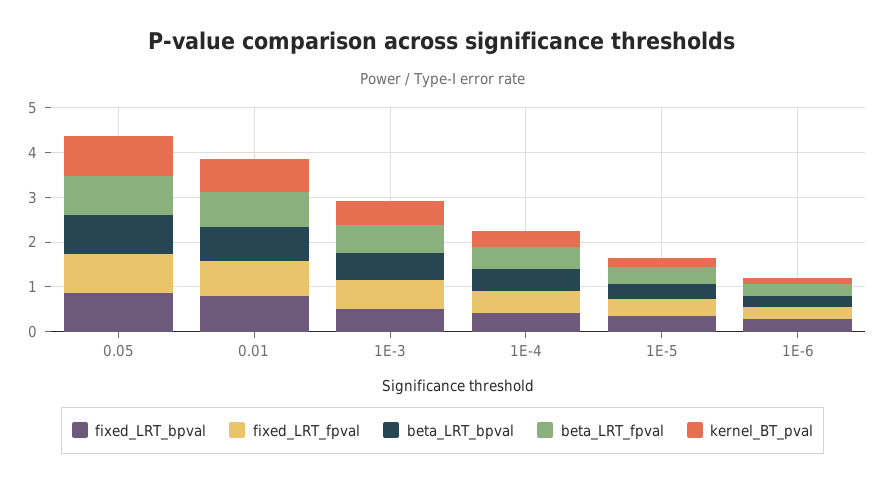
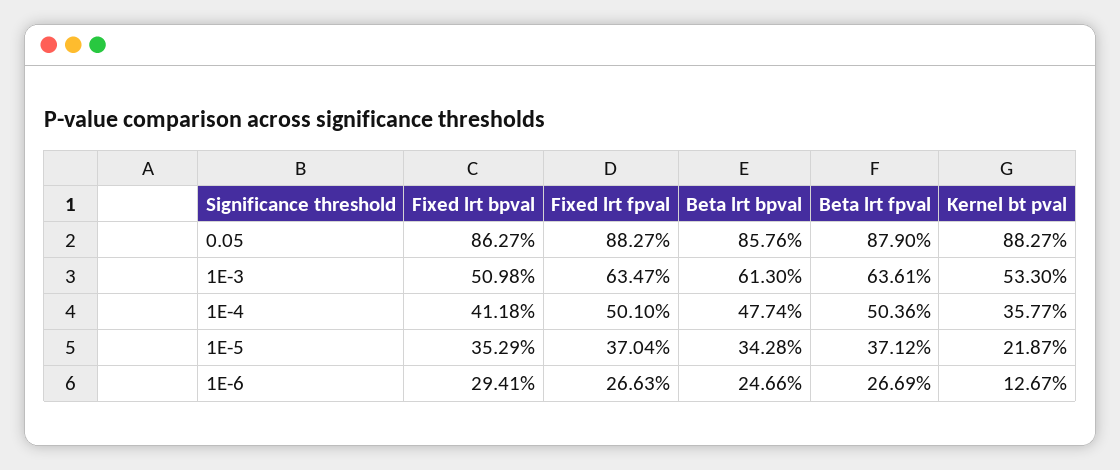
  {
    "fixed_LRT_bpval": {
      "0.05": 0.8627,
-     "0.01": 0.8,
      "1E-3": 0.5098,
      "1E-4": 0.4118,
      "1E-5": 0.3529,
      "1E-6": 0.2941
    },
    "fixed_LRT_fpval": {
      "0.05": 0.8827,
-     "0.01": 0.8,
      "1E-3": 0.6347,
      "1E-4": 0.501,
      "1E-5": 0.3704,
      "1E-6": 0.2663
    },
    "beta_LRT_bpval": {
      "0.05": 0.8576,
-     "0.01": 0.8,
      "1E-3": 0.613,
      "1E-4": 0.4774,
      "1E-5": 0.3428,
      "1E-6": 0.2466
    },
    "beta_LRT_fpval": {
      "0.05": 0.879,
-     "0.01": 0.8,
      "1E-3": 0.6361,
      "1E-4": 0.5036,
      "1E-5": 0.3712,
      "1E-6": 0.2669
    },
    "kernel_BT_pval": {
      "0.05": 0.8827,
-     "0.01": 0.8,
      "1E-3": 0.533,
      "1E-4": 0.3577,
      "1E-5": 0.2187,
      "1E-6": 0.1267
    }
  }

